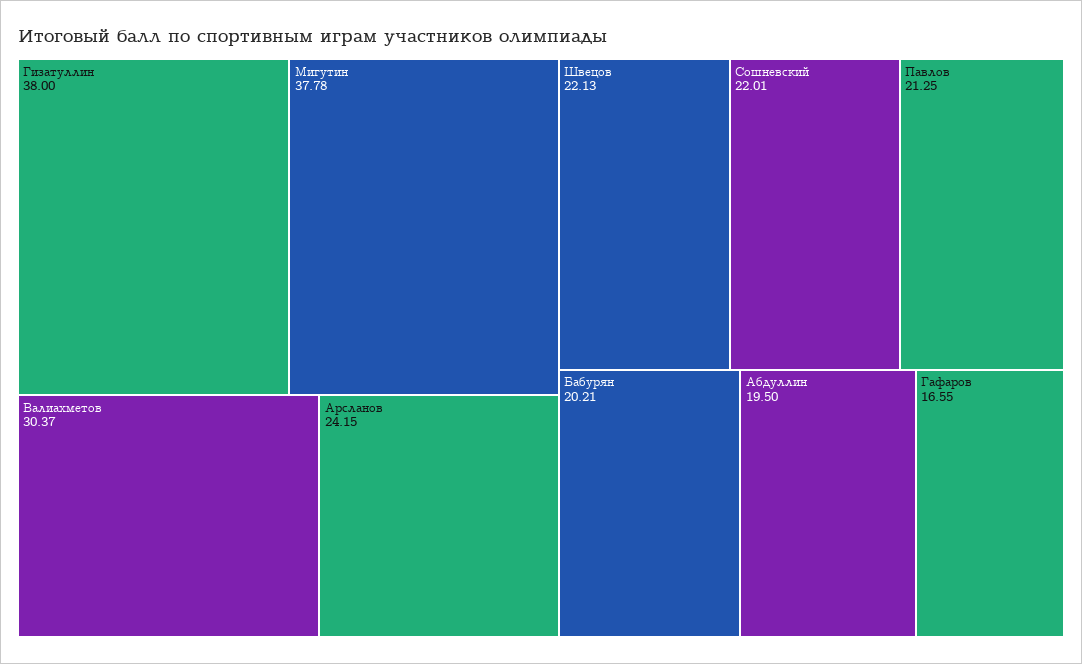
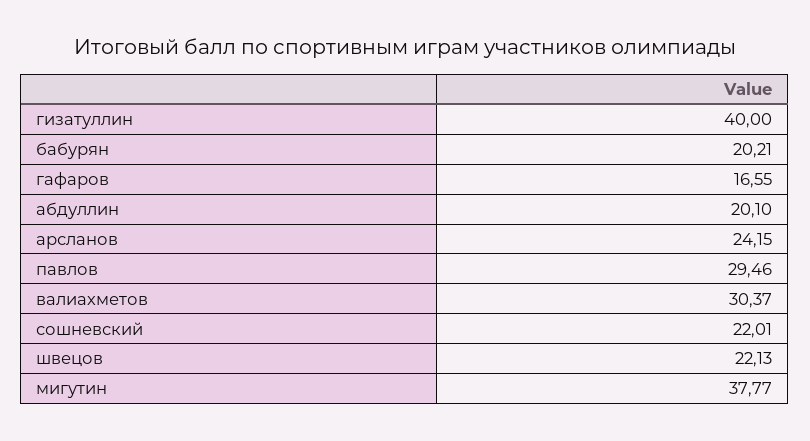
  {
-   "Гизатуллин": 38,
+   "Гизатуллин": 40,
-   "Мигутин": 37.78,
+   "Мигутин": 37.77,
    "Валиахметов": 30.37,
    "Арсланов": 24.15,
    "Швецов": 22.13,
    "Сошневский": 22.01,
-   "Павлов": 21.25,
+   "Павлов": 29.46,
    "Бабурян": 20.21,
-   "Абдуллин": 19.5,
+   "Абдуллин": 20.1,
    "Гафаров": 16.55
  }

